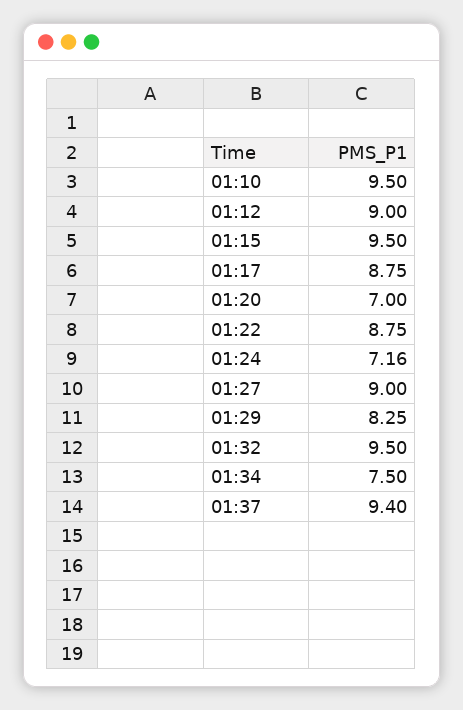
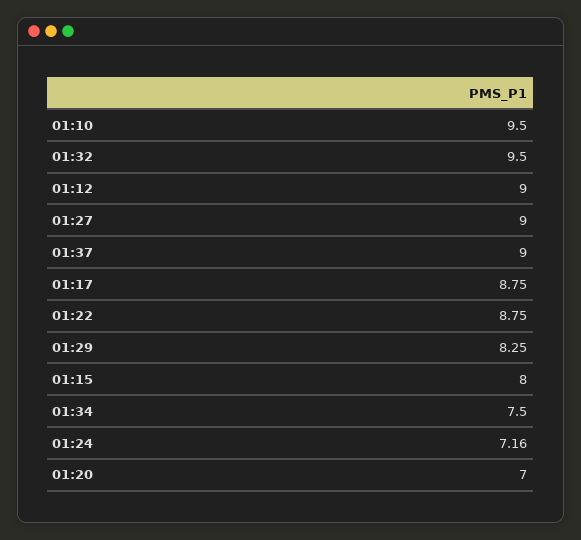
  {
    "01:10": 9.5,
    "01:12": 9,
-   "01:15": 9.5,
+   "01:15": 8,
    "01:17": 8.75,
    "01:20": 7,
    "01:22": 8.75,
    "01:24": 7.16,
    "01:27": 9,
    "01:29": 8.25,
    "01:32": 9.5,
    "01:34": 7.5,
-   "01:37": 9.4
+   "01:37": 9
  }

